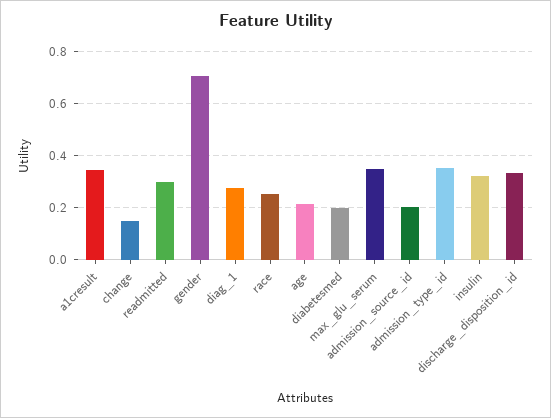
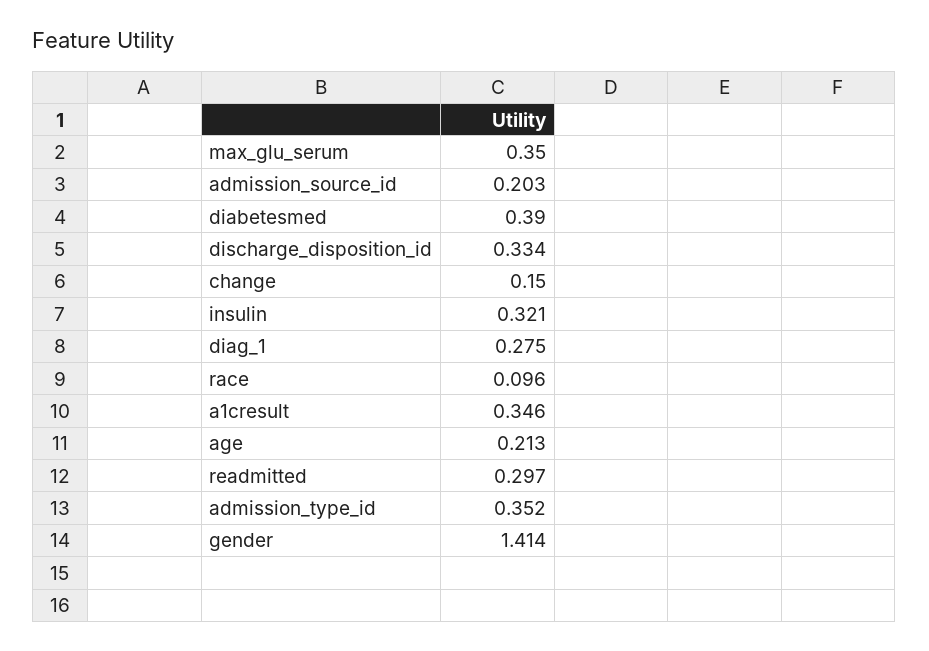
  {
    "a1cresult": 0.346,
    "change": 0.15,
    "readmitted": 0.297,
-   "gender": 0.7,
+   "gender": 1.414,
    "diag_1": 0.275,
-   "race": 0.25,
+   "race": 0.096,
    "age": 0.213,
-   "diabetesmed": 0.2,
+   "diabetesmed": 0.39,
    "max_glu_serum": 0.35,
    "admission_source_id": 0.203,
    "admission_type_id": 0.352,
    "insulin": 0.321,
    "discharge_disposition_id": 0.334
  }

